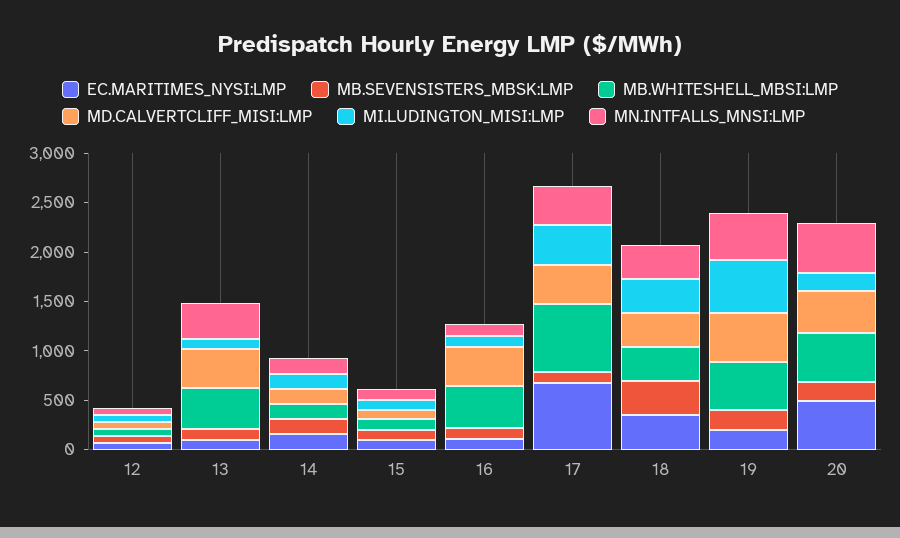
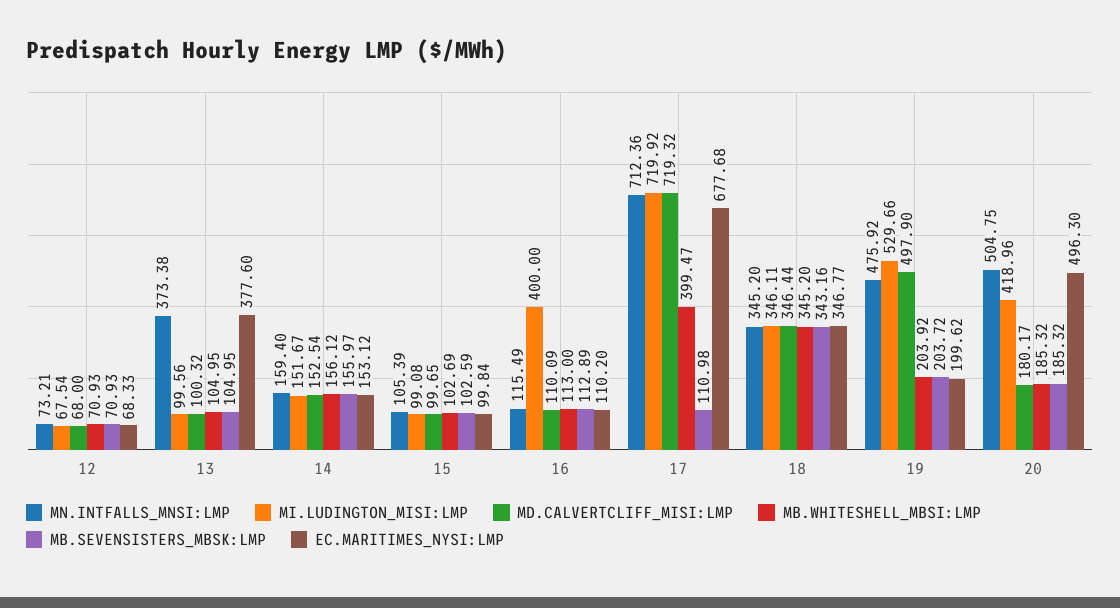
  {
    "EC.MARITIMES_NYSI:LMP": {
      "12": 68.33,
-     "13": 100,
+     "13": 377.6,
      "14": 153.12,
      "15": 99.84,
      "16": 110.2,
      "17": 677.68,
      "18": 346.77,
      "19": 199.62,
      "20": 496.3
    },
    "MB.SEVENSISTERS_MBSK:LMP": {
      "12": 70.93,
      "13": 104.95,
      "14": 155.97,
      "15": 102.59,
      "16": 112.89,
      "17": 110.98,
      "18": 343.16,
      "19": 203.72,
      "20": 185.32
    },
    "MB.WHITESHELL_MBSI:LMP": {
      "12": 70.93,
-     "13": 400,
+     "13": 104.95,
      "14": 156.12,
      "15": 102.69,
-     "16": 400,
+     "16": 113,
-     "17": 700,
+     "17": 399.47,
      "18": 345.2,
-     "19": 500,
+     "19": 203.92,
-     "20": 500
+     "20": 185.32
    },
    "MD.CALVERTCLIFF_MISI:LMP": {
      "12": 68,
-     "13": 400,
+     "13": 100.32,
      "14": 152.54,
      "15": 99.65,
-     "16": 400,
+     "16": 110.09,
-     "17": 400,
+     "17": 719.32,
      "18": 346.44,
      "19": 497.9,
-     "20": 400
+     "20": 180.17
    },
    "MI.LUDINGTON_MISI:LMP": {
      "12": 67.54,
      "13": 99.56,
      "14": 151.67,
      "15": 99.08,
-     "16": 100,
+     "16": 400,
-     "17": 400,
+     "17": 719.92,
      "18": 346.11,
      "19": 529.66,
-     "20": 200
+     "20": 418.96
    },
    "MN.INTFALLS_MNSI:LMP": {
      "12": 73.21,
      "13": 373.38,
      "14": 159.4,
      "15": 105.39,
      "16": 115.49,
-     "17": 400,
+     "17": 712.36,
      "18": 345.2,
      "19": 475.92,
      "20": 504.75
    }
  }

